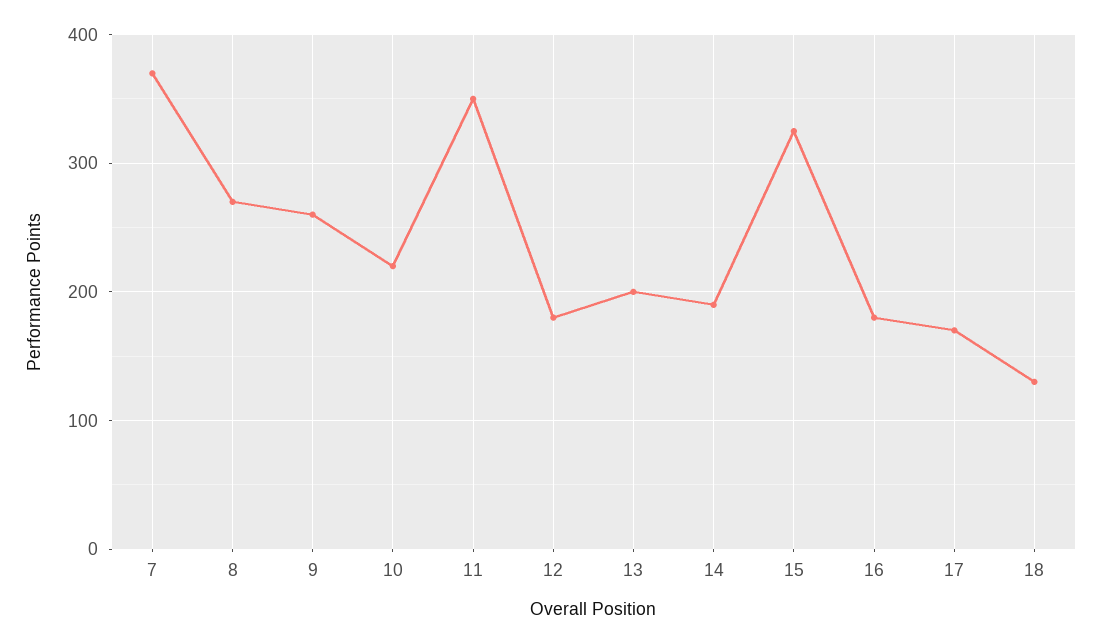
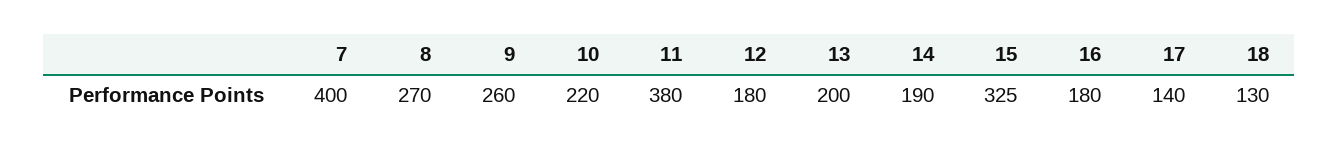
  {
-   "7": 370,
+   "7": 400,
    "8": 270,
    "9": 260,
    "10": 220,
-   "11": 350,
+   "11": 380,
    "12": 180,
    "13": 200,
    "14": 190,
    "15": 325,
    "16": 180,
-   "17": 170,
+   "17": 140,
    "18": 130
  }

